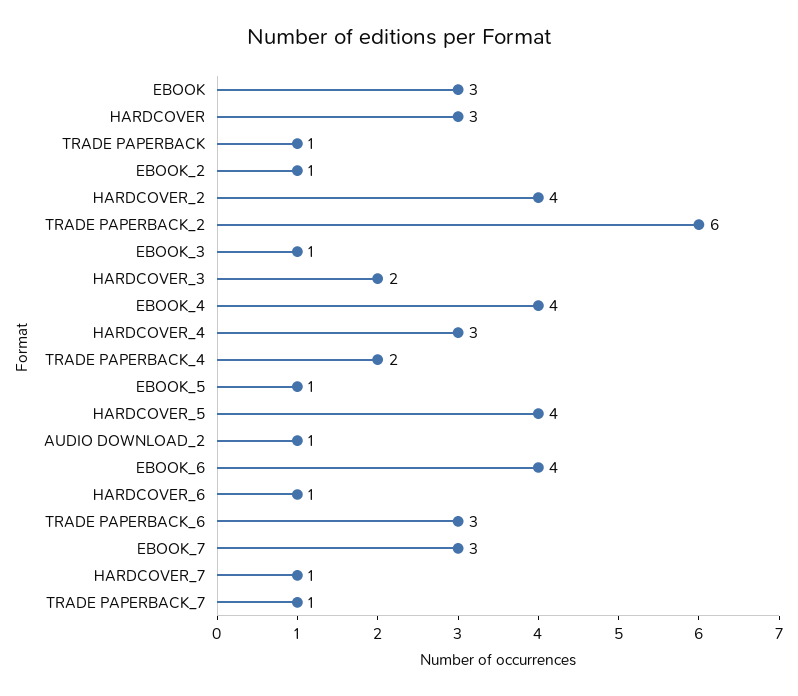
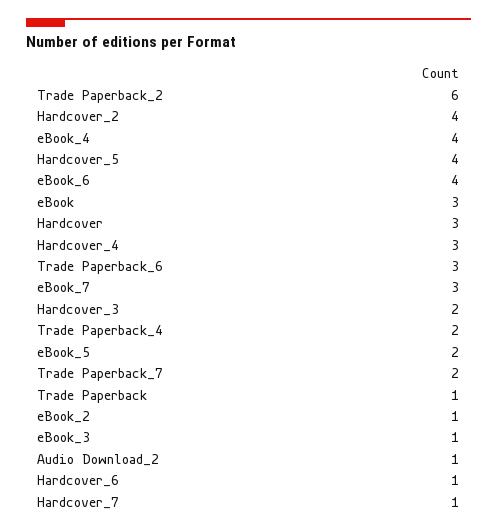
  {
    "EBOOK": 3,
    "HARDCOVER": 3,
    "TRADE PAPERBACK": 1,
    "EBOOK_2": 1,
    "HARDCOVER_2": 4,
    "TRADE PAPERBACK_2": 6,
    "EBOOK_3": 1,
    "HARDCOVER_3": 2,
    "EBOOK_4": 4,
    "HARDCOVER_4": 3,
    "TRADE PAPERBACK_4": 2,
-   "EBOOK_5": 1,
+   "EBOOK_5": 2,
    "HARDCOVER_5": 4,
    "AUDIO DOWNLOAD_2": 1,
    "EBOOK_6": 4,
    "HARDCOVER_6": 1,
    "TRADE PAPERBACK_6": 3,
    "EBOOK_7": 3,
    "HARDCOVER_7": 1,
-   "TRADE PAPERBACK_7": 1
+   "TRADE PAPERBACK_7": 2
  }

